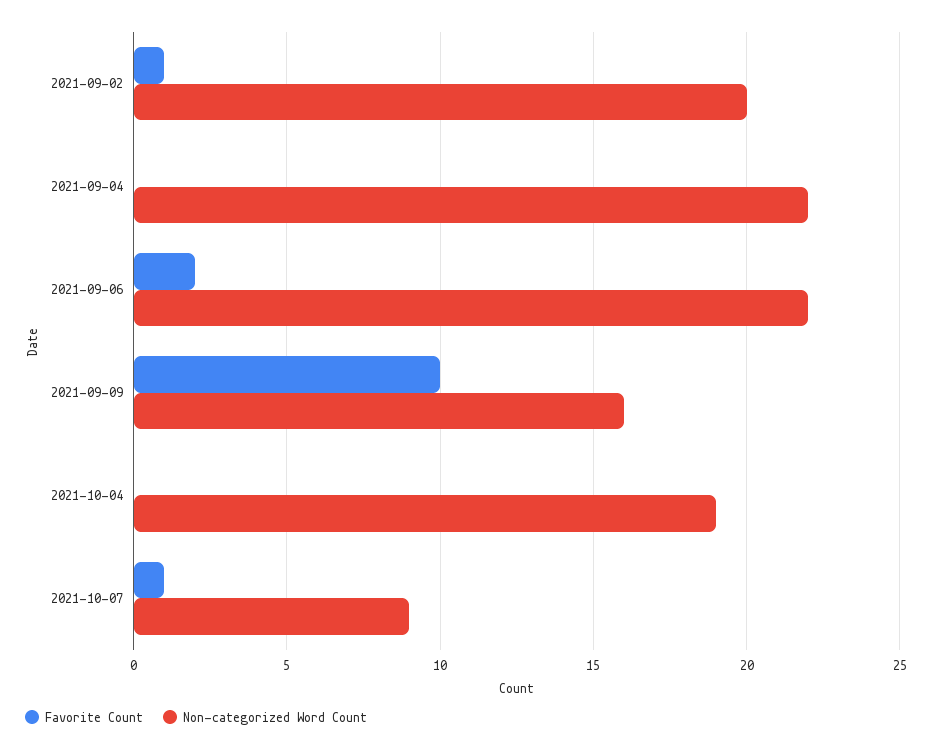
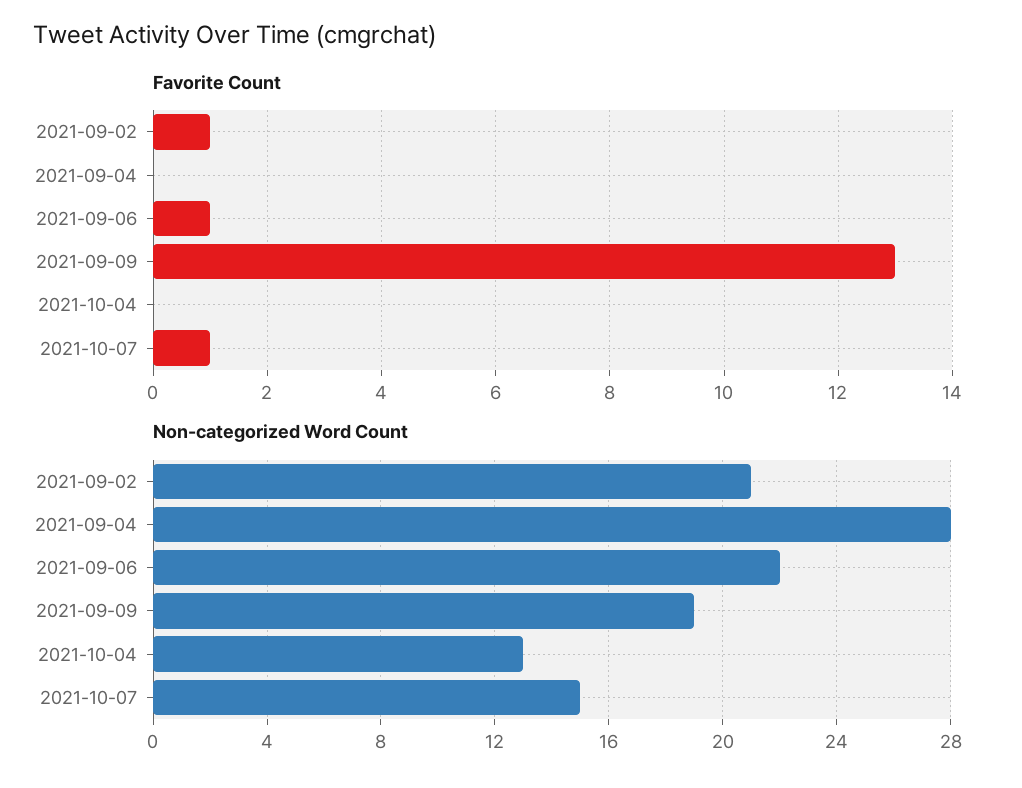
  {
    "Favorite Count": {
      "2021-09-02": 1,
      "2021-09-04": 0,
-     "2021-09-06": 2,
+     "2021-09-06": 1,
-     "2021-09-09": 10,
+     "2021-09-09": 13,
      "2021-10-04": 0,
      "2021-10-07": 1
    },
    "Non-categorized Word Count": {
-     "2021-09-02": 20,
+     "2021-09-02": 21,
-     "2021-09-04": 22,
+     "2021-09-04": 28,
      "2021-09-06": 22,
-     "2021-09-09": 16,
+     "2021-09-09": 19,
-     "2021-10-04": 19,
+     "2021-10-04": 13,
-     "2021-10-07": 9
+     "2021-10-07": 15
    }
  }

